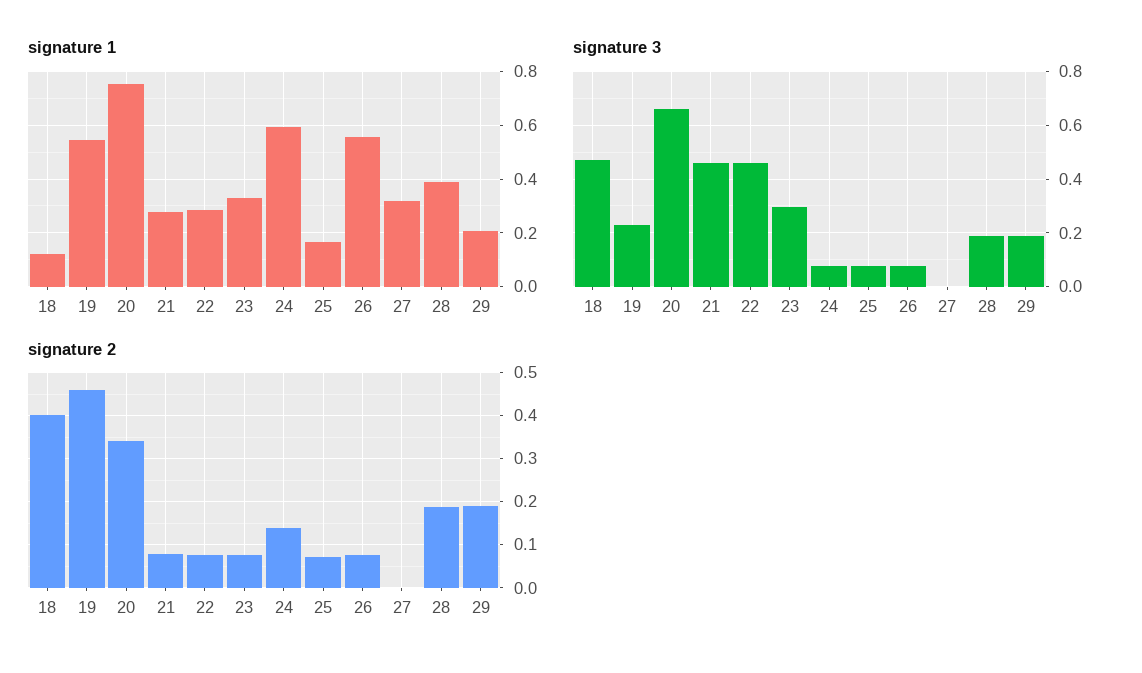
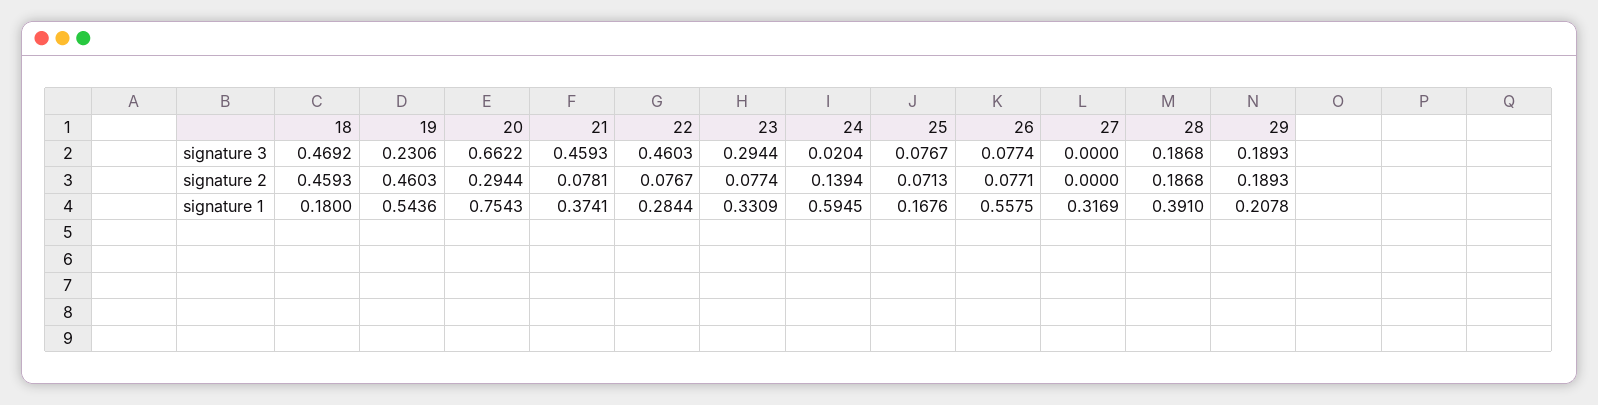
  {
    "signature 1": {
-     "18": 0.125,
+     "18": 0.18,
      "19": 0.5436,
      "20": 0.7543,
-     "21": 0.275,
+     "21": 0.3741,
      "22": 0.2844,
      "23": 0.3309,
      "24": 0.5945,
      "25": 0.1676,
      "26": 0.5575,
      "27": 0.3169,
      "28": 0.391,
      "29": 0.2078
    },
    "signature 3": {
      "18": 0.4692,
      "19": 0.2306,
      "20": 0.6622,
      "21": 0.4593,
      "22": 0.4603,
      "23": 0.2944,
-     "24": 0.075,
+     "24": 0.0204,
      "25": 0.0767,
      "26": 0.0774,
      "27": 0,
      "28": 0.1868,
      "29": 0.1893
    },
    "signature 2": {
-     "18": 0.4,
+     "18": 0.4593,
      "19": 0.4603,
-     "20": 0.34,
+     "20": 0.2944,
      "21": 0.0781,
      "22": 0.0767,
      "23": 0.0774,
      "24": 0.1394,
      "25": 0.0713,
      "26": 0.0771,
      "27": 0,
      "28": 0.1868,
      "29": 0.1893
    }
  }

